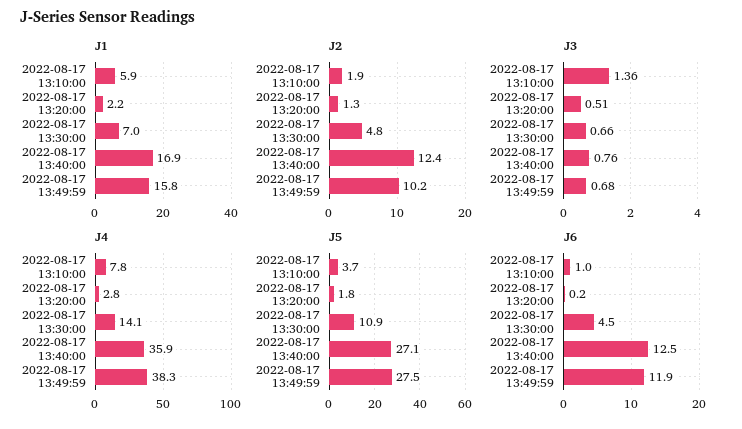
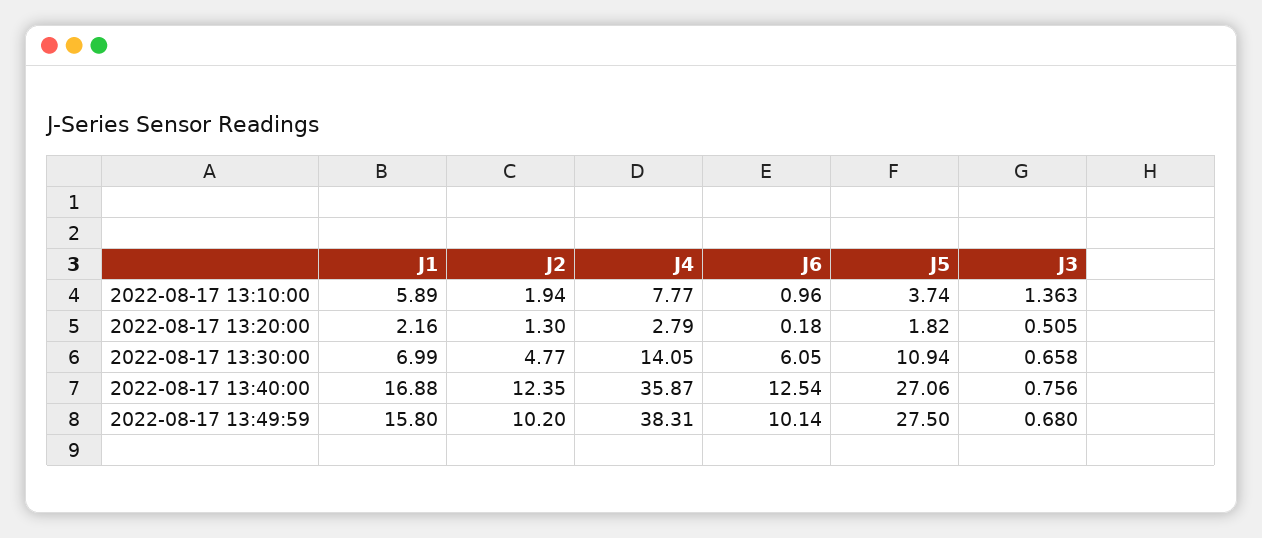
  {
    "J1": {
      "2022-08-17 13:10:00": 5.89,
      "2022-08-17 13:20:00": 2.16,
      "2022-08-17 13:30:00": 6.99,
      "2022-08-17 13:40:00": 16.88,
      "2022-08-17 13:49:59": 15.8
    },
    "J2": {
      "2022-08-17 13:10:00": 1.94,
      "2022-08-17 13:20:00": 1.3,
      "2022-08-17 13:30:00": 4.77,
      "2022-08-17 13:40:00": 12.35,
      "2022-08-17 13:49:59": 10.2
    },
    "J3": {
      "2022-08-17 13:10:00": 1.363,
      "2022-08-17 13:20:00": 0.505,
      "2022-08-17 13:30:00": 0.658,
      "2022-08-17 13:40:00": 0.756,
      "2022-08-17 13:49:59": 0.68
    },
    "J4": {
      "2022-08-17 13:10:00": 7.77,
      "2022-08-17 13:20:00": 2.79,
      "2022-08-17 13:30:00": 14.05,
      "2022-08-17 13:40:00": 35.87,
      "2022-08-17 13:49:59": 38.31
    },
    "J5": {
      "2022-08-17 13:10:00": 3.74,
      "2022-08-17 13:20:00": 1.82,
      "2022-08-17 13:30:00": 10.94,
      "2022-08-17 13:40:00": 27.06,
      "2022-08-17 13:49:59": 27.5
    },
    "J6": {
      "2022-08-17 13:10:00": 0.96,
      "2022-08-17 13:20:00": 0.18,
-     "2022-08-17 13:30:00": 4.5,
+     "2022-08-17 13:30:00": 6.05,
      "2022-08-17 13:40:00": 12.54,
-     "2022-08-17 13:49:59": 11.9
+     "2022-08-17 13:49:59": 10.14
    }
  }

